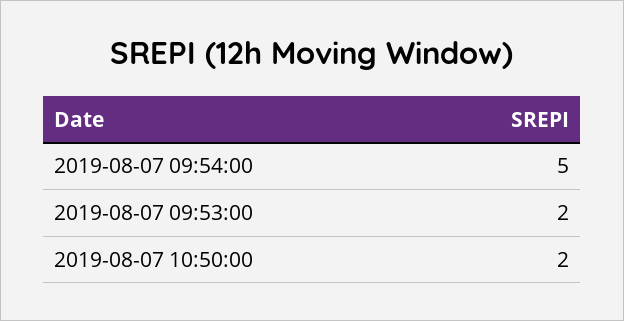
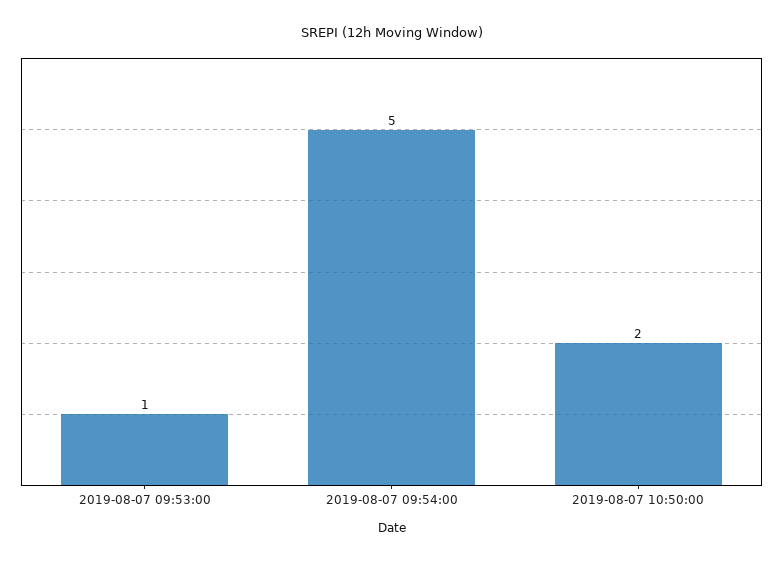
  {
    "2019-08-07 09:54:00": 5,
-   "2019-08-07 09:53:00": 2,
+   "2019-08-07 09:53:00": 1,
    "2019-08-07 10:50:00": 2
  }

